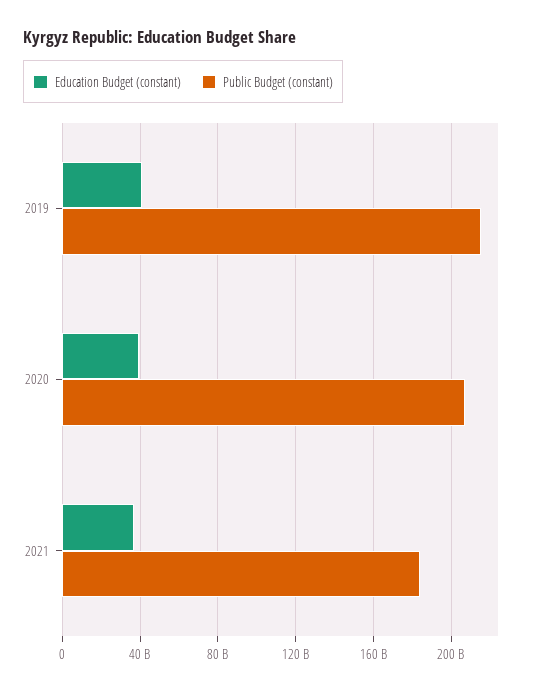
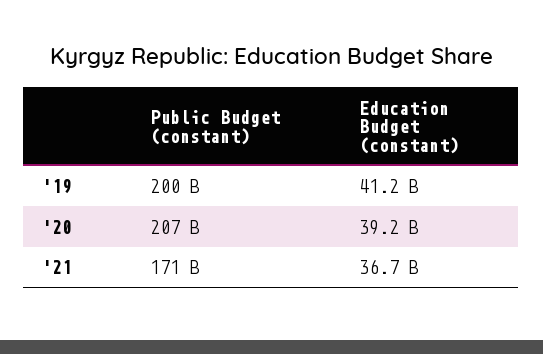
  {
    "Education Budget (constant)": {
      "2019": 41200000000,
      "2020": 39200000000,
      "2021": 36700000000
    },
    "Public Budget (constant)": {
-     "2019": 215000000000,
+     "2019": 200000000000,
      "2020": 207000000000,
-     "2021": 185000000000
+     "2021": 171000000000
    }
  }

